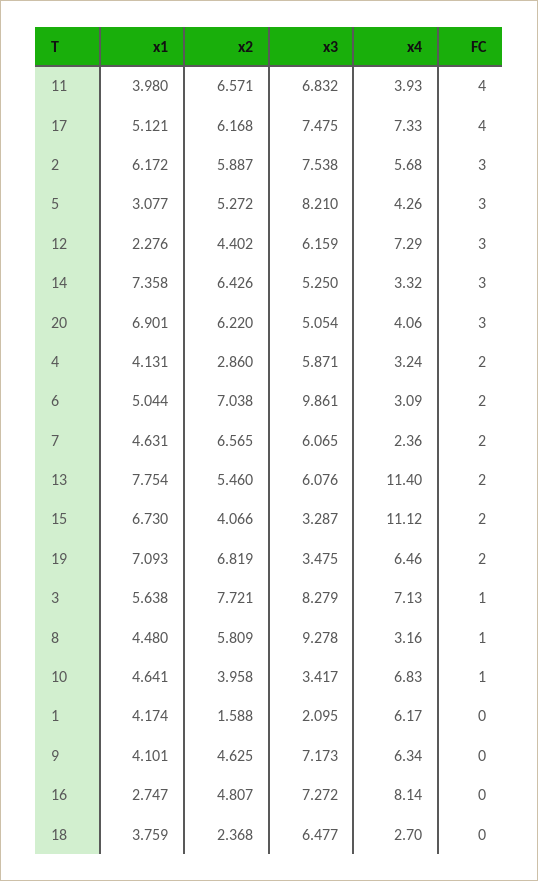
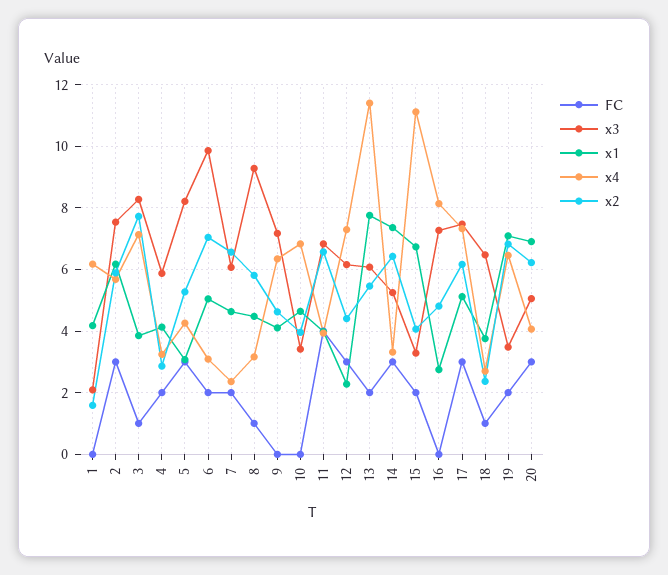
  {
    "x1": {
      "11": 3.98,
      "17": 5.121,
      "2": 6.172,
      "5": 3.077,
      "12": 2.276,
      "14": 7.358,
      "20": 6.901,
      "4": 4.131,
      "6": 5.044,
      "7": 4.631,
      "13": 7.754,
      "15": 6.73,
      "19": 7.093,
-     "3": 5.638,
+     "3": 3.8,
      "8": 4.48,
      "10": 4.641,
      "1": 4.174,
      "9": 4.101,
      "16": 2.747,
      "18": 3.759
    },
    "x2": {
      "11": 6.571,
      "17": 6.168,
      "2": 5.887,
      "5": 5.272,
      "12": 4.402,
      "14": 6.426,
      "20": 6.22,
      "4": 2.86,
      "6": 7.038,
      "7": 6.565,
      "13": 5.46,
      "15": 4.066,
      "19": 6.819,
      "3": 7.721,
      "8": 5.809,
      "10": 3.958,
      "1": 1.588,
      "9": 4.625,
      "16": 4.807,
      "18": 2.368
    },
    "x3": {
      "11": 6.832,
      "17": 7.475,
      "2": 7.538,
      "5": 8.21,
      "12": 6.159,
      "14": 5.25,
      "20": 5.054,
      "4": 5.871,
      "6": 9.861,
      "7": 6.065,
      "13": 6.076,
      "15": 3.287,
      "19": 3.475,
      "3": 8.279,
      "8": 9.278,
      "10": 3.417,
      "1": 2.095,
      "9": 7.173,
      "16": 7.272,
      "18": 6.477
    },
    "x4": {
      "11": 3.93,
      "17": 7.33,
      "2": 5.68,
      "5": 4.26,
      "12": 7.29,
      "14": 3.32,
      "20": 4.06,
      "4": 3.24,
      "6": 3.09,
      "7": 2.36,
      "13": 11.4,
      "15": 11.12,
      "19": 6.46,
      "3": 7.13,
      "8": 3.16,
      "10": 6.83,
      "1": 6.17,
      "9": 6.34,
      "16": 8.14,
      "18": 2.7
    },
    "FC": {
      "11": 4,
-     "17": 4,
+     "17": 3,
      "2": 3,
      "5": 3,
      "12": 3,
      "14": 3,
      "20": 3,
      "4": 2,
      "6": 2,
      "7": 2,
      "13": 2,
      "15": 2,
      "19": 2,
      "3": 1,
      "8": 1,
-     "10": 1,
+     "10": 0,
      "1": 0,
      "9": 0,
      "16": 0,
-     "18": 0
+     "18": 1
    }
  }

